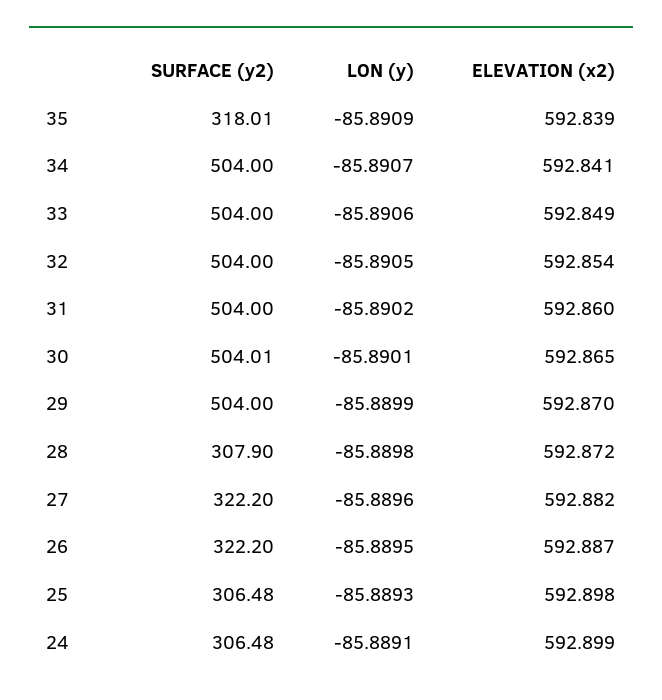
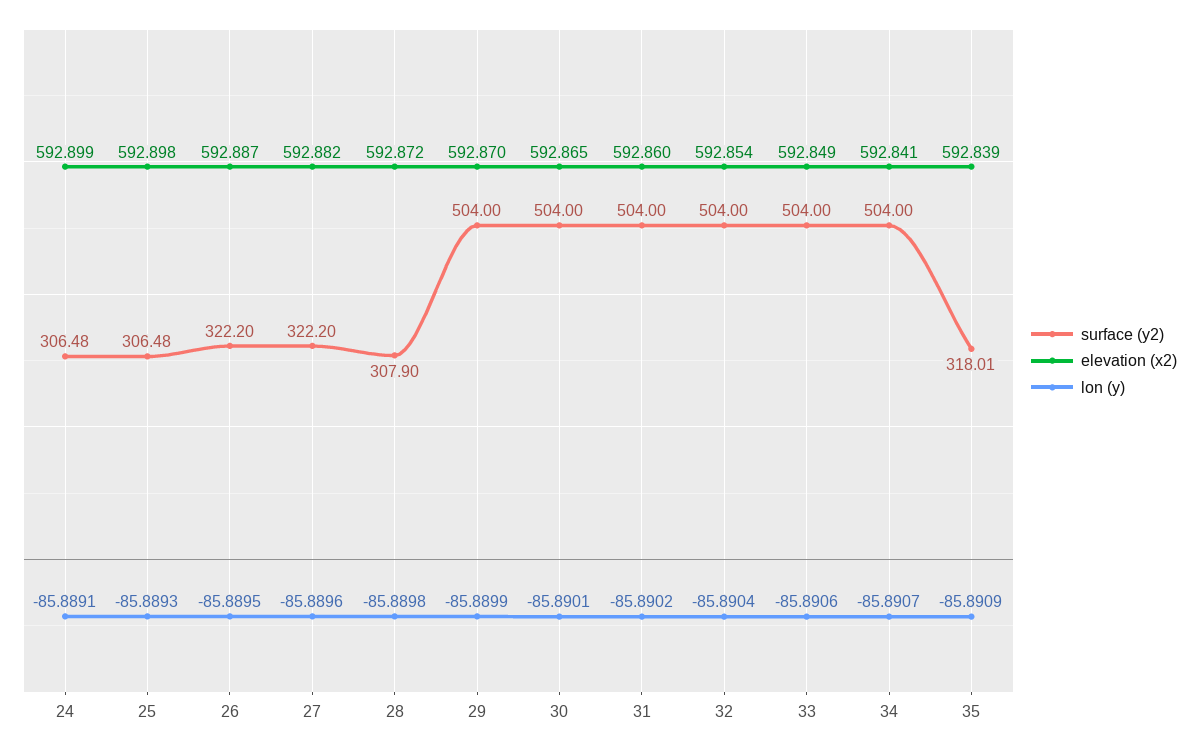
  {
    "SURFACE (y2)": {
      "35": 318.01,
      "34": 504,
      "33": 504,
      "32": 504,
      "31": 504,
-     "30": 504.01,
+     "30": 504,
      "29": 504,
      "28": 307.9,
      "27": 322.2,
      "26": 322.2,
      "25": 306.48,
      "24": 306.48
    },
    "LON (y)": {
      "35": -85.8909,
      "34": -85.8907,
      "33": -85.8906,
-     "32": -85.8905,
+     "32": -85.8904,
      "31": -85.8902,
      "30": -85.8901,
      "29": -85.8899,
      "28": -85.8898,
      "27": -85.8896,
      "26": -85.8895,
      "25": -85.8893,
      "24": -85.8891
    },
    "ELEVATION (x2)": {
      "35": 592.839,
      "34": 592.841,
      "33": 592.849,
      "32": 592.854,
      "31": 592.86,
      "30": 592.865,
      "29": 592.87,
      "28": 592.872,
      "27": 592.882,
      "26": 592.887,
      "25": 592.898,
      "24": 592.899
    }
  }

